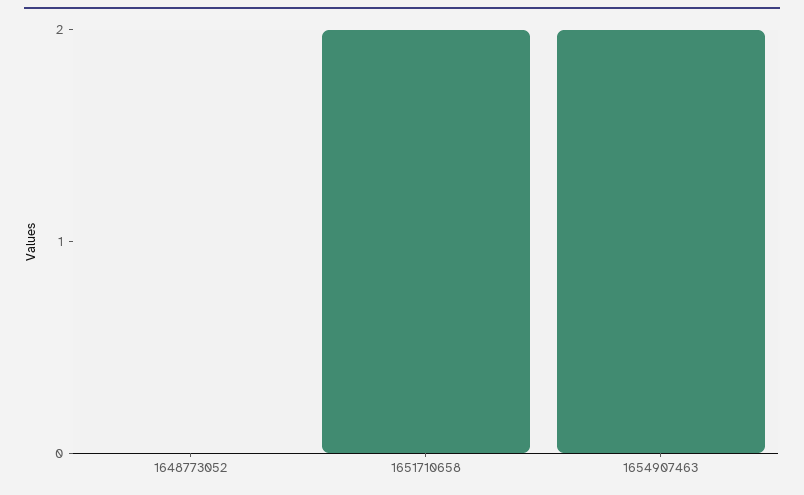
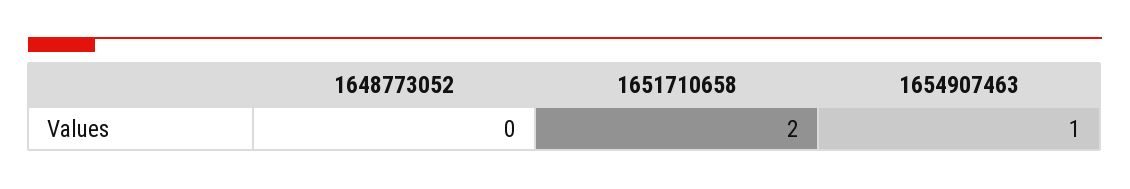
  {
    "1648773052": 0,
    "1651710658": 2,
-   "1654907463": 2
+   "1654907463": 1
  }

